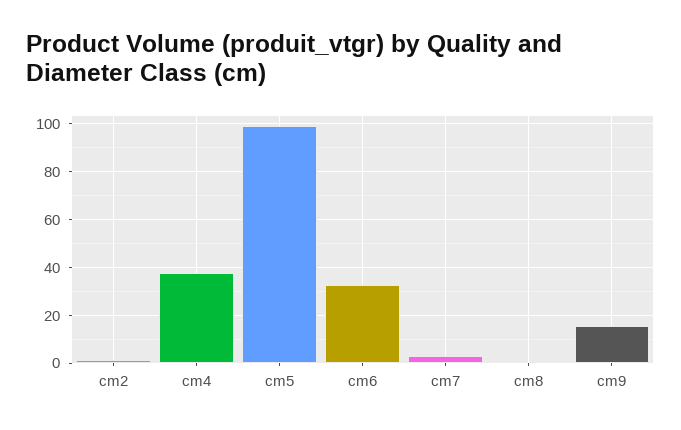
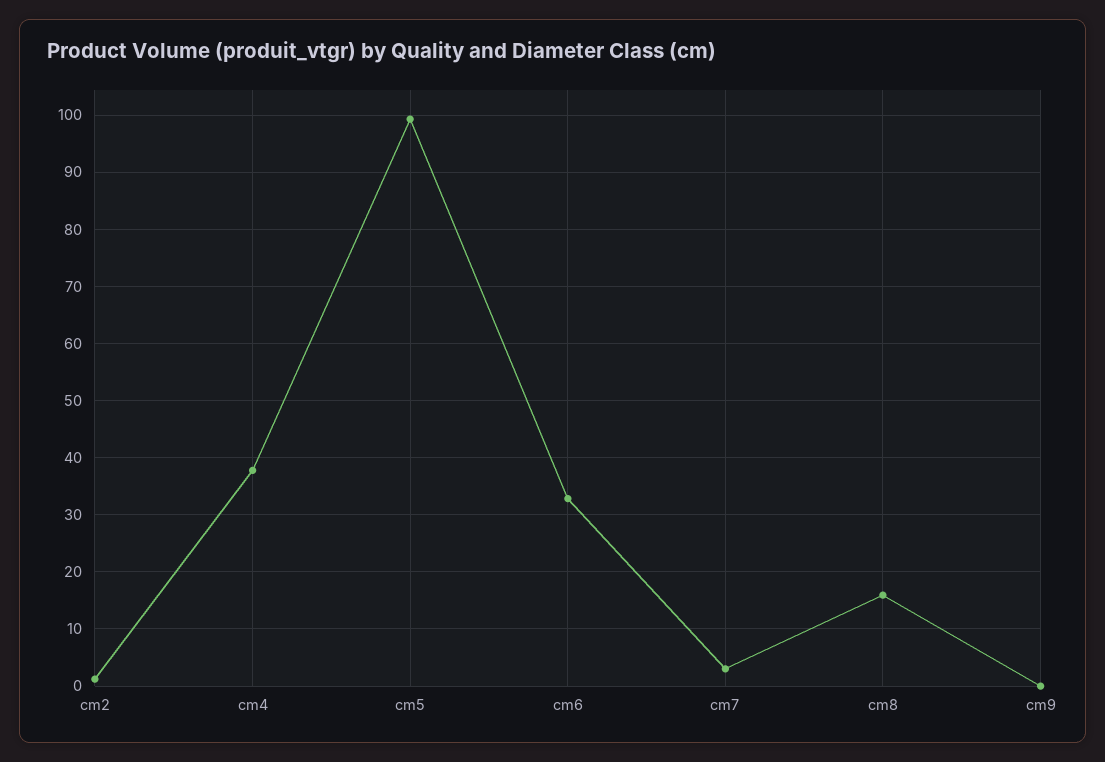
  {
    "cm2": 2,
    "cm4": 38,
    "cm5": 100,
    "cm6": 32,
    "cm7": 4,
-   "cm8": 0,
+   "cm8": 16,
-   "cm9": 15
+   "cm9": 0
  }

